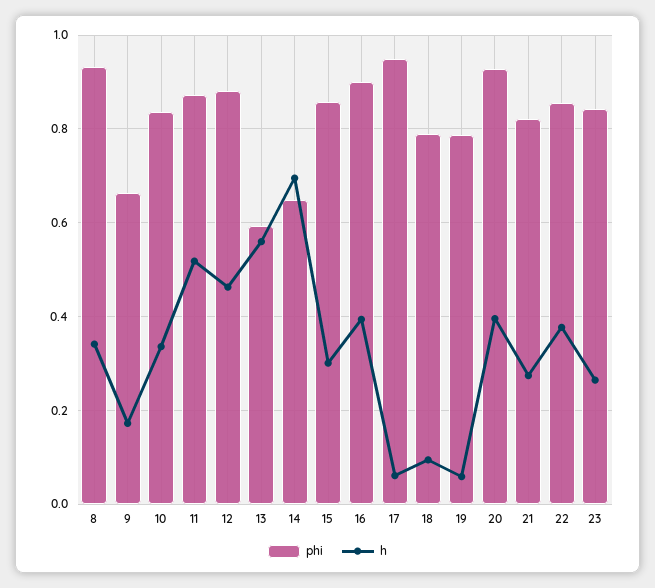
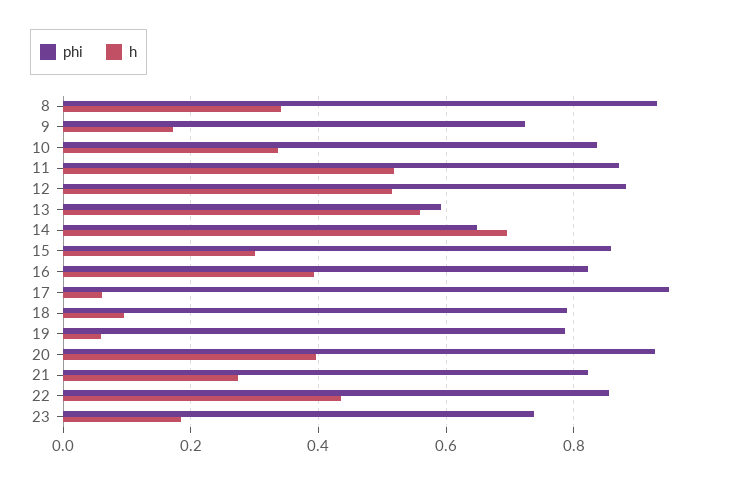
  {
    "phi": {
      "8": 0.94,
-     "9": 0.66,
+     "9": 0.72,
      "10": 0.84,
      "11": 0.88,
      "12": 0.88,
      "13": 0.6,
      "14": 0.64,
      "15": 0.86,
-     "16": 0.9,
+     "16": 0.82,
      "17": 0.94,
      "18": 0.78,
      "19": 0.78,
      "20": 0.92,
      "21": 0.82,
      "22": 0.86,
-     "23": 0.84
+     "23": 0.74
    },
    "h": {
      "8": 0.34,
      "9": 0.18,
      "10": 0.34,
      "11": 0.52,
-     "12": 0.46,
+     "12": 0.52,
      "13": 0.56,
      "14": 0.7,
      "15": 0.3,
      "16": 0.4,
      "17": 0.06,
      "18": 0.1,
      "19": 0.06,
      "20": 0.4,
      "21": 0.28,
-     "22": 0.38,
+     "22": 0.44,
-     "23": 0.26
+     "23": 0.18
    }
  }

